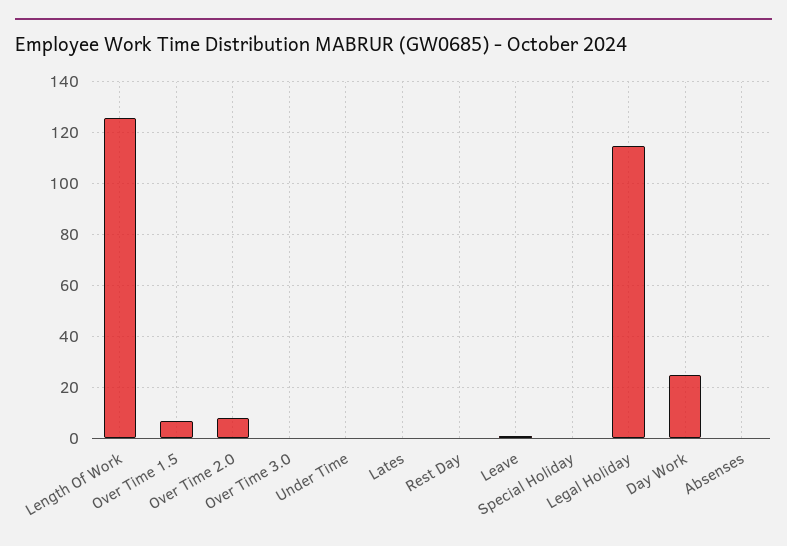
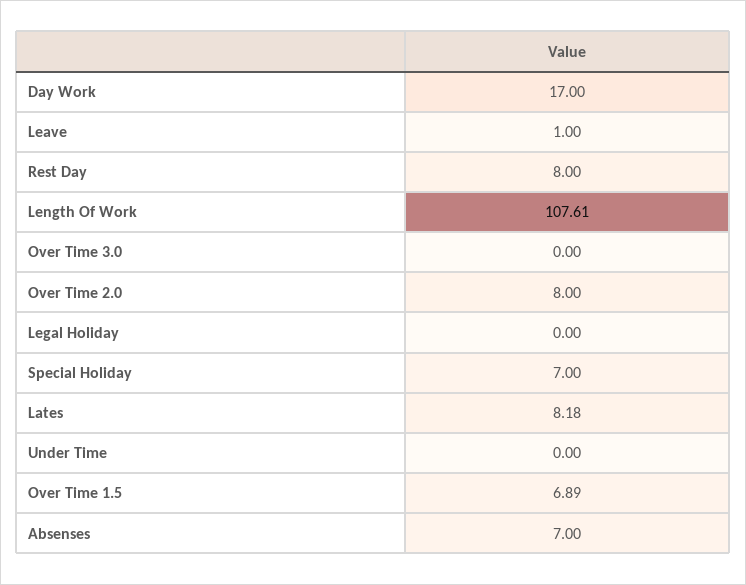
  {
-   "Length Of Work": 125,
+   "Length Of Work": 107.61,
    "Over Time 1.5": 6.89,
    "Over Time 2.0": 8,
    "Over Time 3.0": 0,
    "Under Time": 0,
-   "Lates": 0,
+   "Lates": 8.18,
-   "Rest Day": 0,
+   "Rest Day": 8,
    "Leave": 1,
-   "Special Holiday": 0,
+   "Special Holiday": 7,
-   "Legal Holiday": 115,
+   "Legal Holiday": 0,
-   "Day Work": 25,
+   "Day Work": 17,
-   "Absenses": 0
+   "Absenses": 7
  }

